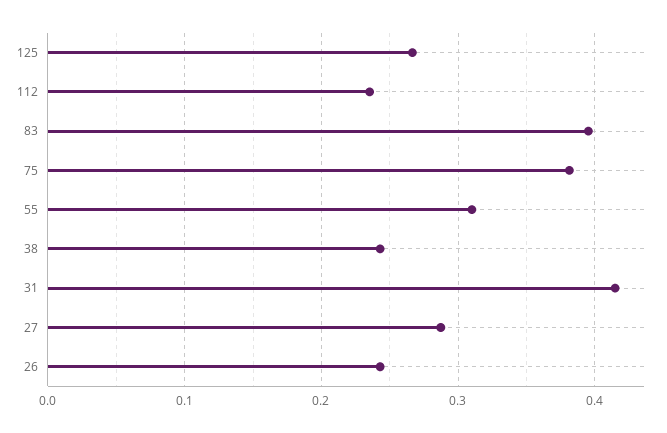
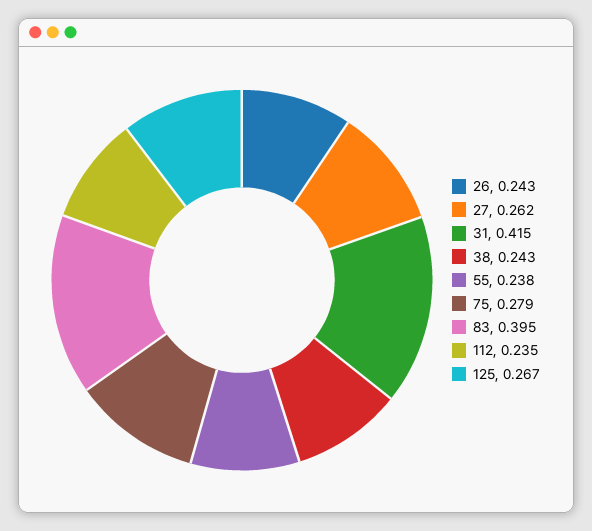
  {
    "125": 0.267,
    "112": 0.235,
    "83": 0.395,
-   "75": 0.38,
+   "75": 0.279,
-   "55": 0.31,
+   "55": 0.238,
    "38": 0.243,
    "31": 0.415,
-   "27": 0.29,
+   "27": 0.262,
    "26": 0.243
  }

